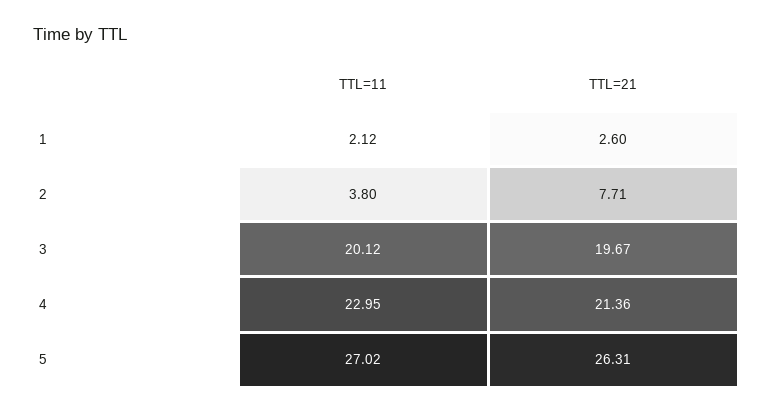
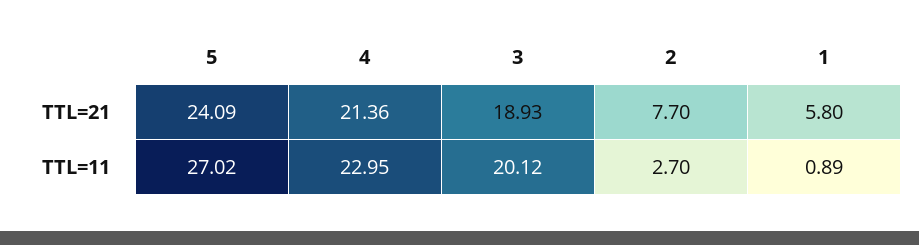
  {
    "TTL=11": {
-     "1": 2.12,
+     "1": 0.89,
-     "2": 3.8,
+     "2": 2.7,
      "3": 20.12,
      "4": 22.95,
      "5": 27.02
    },
    "TTL=21": {
-     "1": 2.6,
+     "1": 5.8,
-     "2": 7.71,
+     "2": 7.7,
-     "3": 19.67,
+     "3": 18.93,
      "4": 21.36,
-     "5": 26.31
+     "5": 24.09
    }
  }

